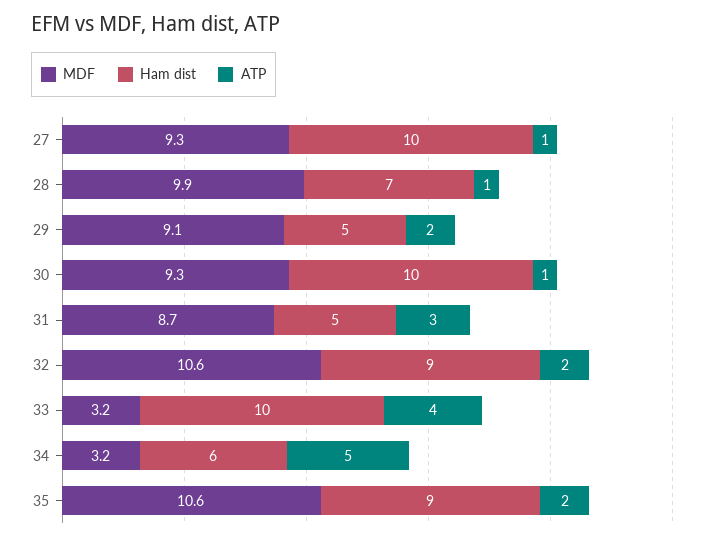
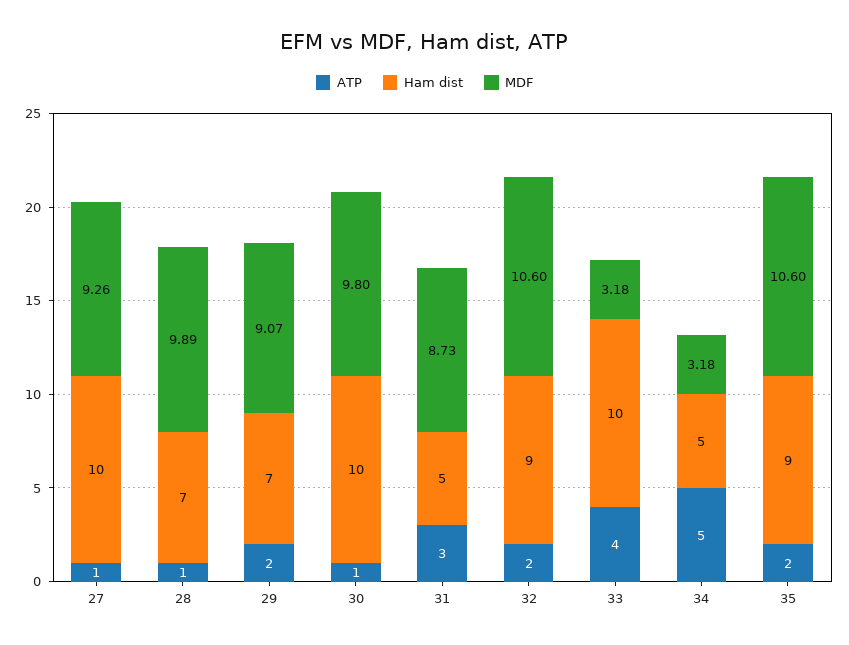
  {
    "MDF": {
      "27": 9.26,
      "28": 9.89,
      "29": 9.07,
-     "30": 9.3,
+     "30": 9.8,
      "31": 8.73,
      "32": 10.6,
      "33": 3.18,
      "34": 3.18,
      "35": 10.6
    },
    "Ham dist": {
      "27": 10,
      "28": 7,
-     "29": 5,
+     "29": 7,
      "30": 10,
      "31": 5,
      "32": 9,
      "33": 10,
-     "34": 6,
+     "34": 5,
      "35": 9
    },
    "ATP": {
      "27": 1,
      "28": 1,
      "29": 2,
      "30": 1,
      "31": 3,
      "32": 2,
      "33": 4,
      "34": 5,
      "35": 2
    }
  }

